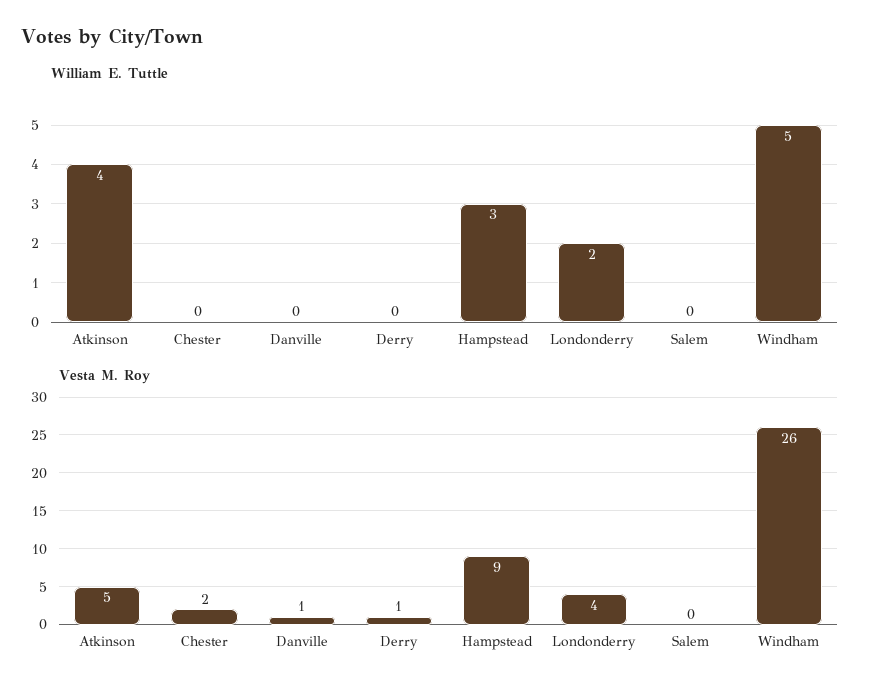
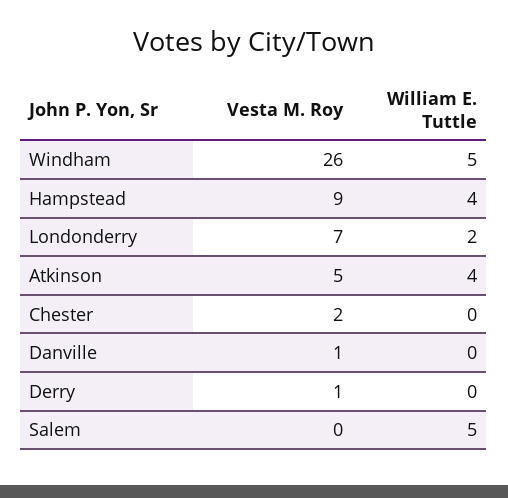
  {
    "William E. Tuttle": {
      "Atkinson": 4,
      "Chester": 0,
      "Danville": 0,
      "Derry": 0,
-     "Hampstead": 3,
+     "Hampstead": 4,
      "Londonderry": 2,
-     "Salem": 0,
+     "Salem": 5,
      "Windham": 5
    },
    "Vesta M. Roy": {
      "Atkinson": 5,
      "Chester": 2,
      "Danville": 1,
      "Derry": 1,
      "Hampstead": 9,
-     "Londonderry": 4,
+     "Londonderry": 7,
      "Salem": 0,
      "Windham": 26
    }
  }

